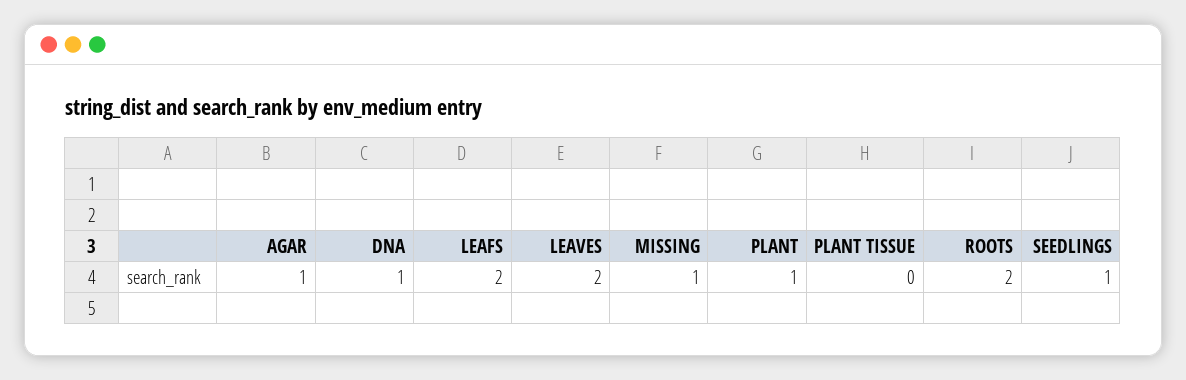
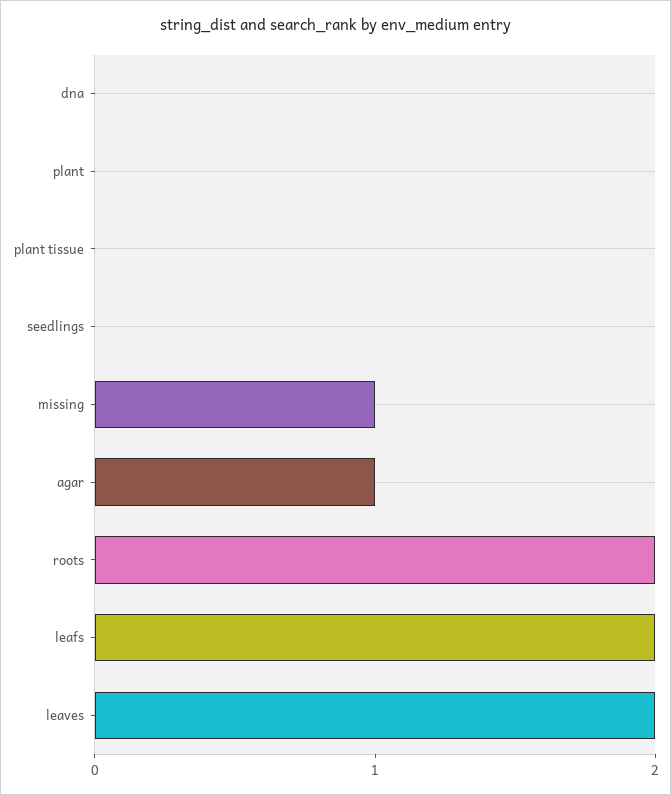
  {
    "AGAR": 1,
-   "DNA": 1,
+   "DNA": 0,
    "LEAFS": 2,
    "LEAVES": 2,
    "MISSING": 1,
-   "PLANT": 1,
+   "PLANT": 0,
    "PLANT TISSUE": 0,
    "ROOTS": 2,
-   "SEEDLINGS": 1
+   "SEEDLINGS": 0
  }

